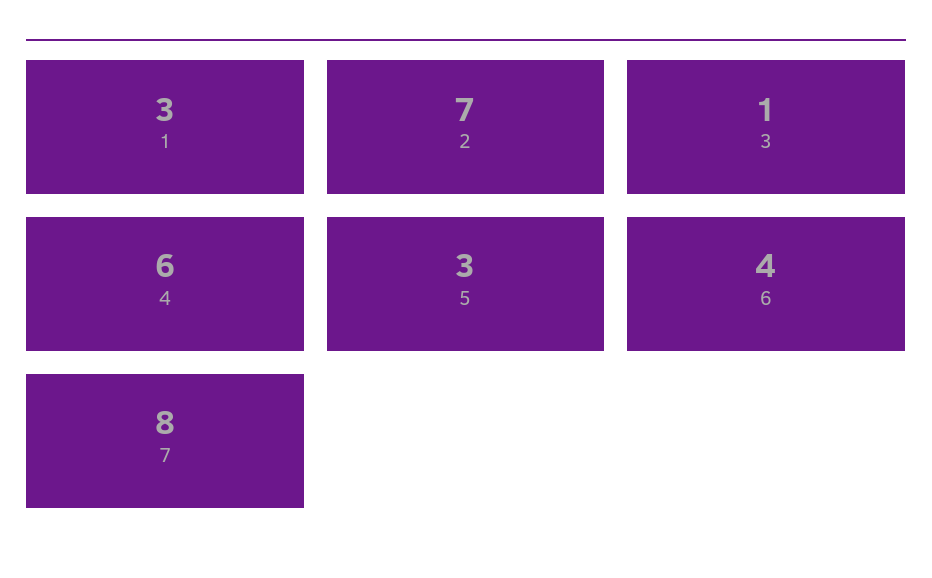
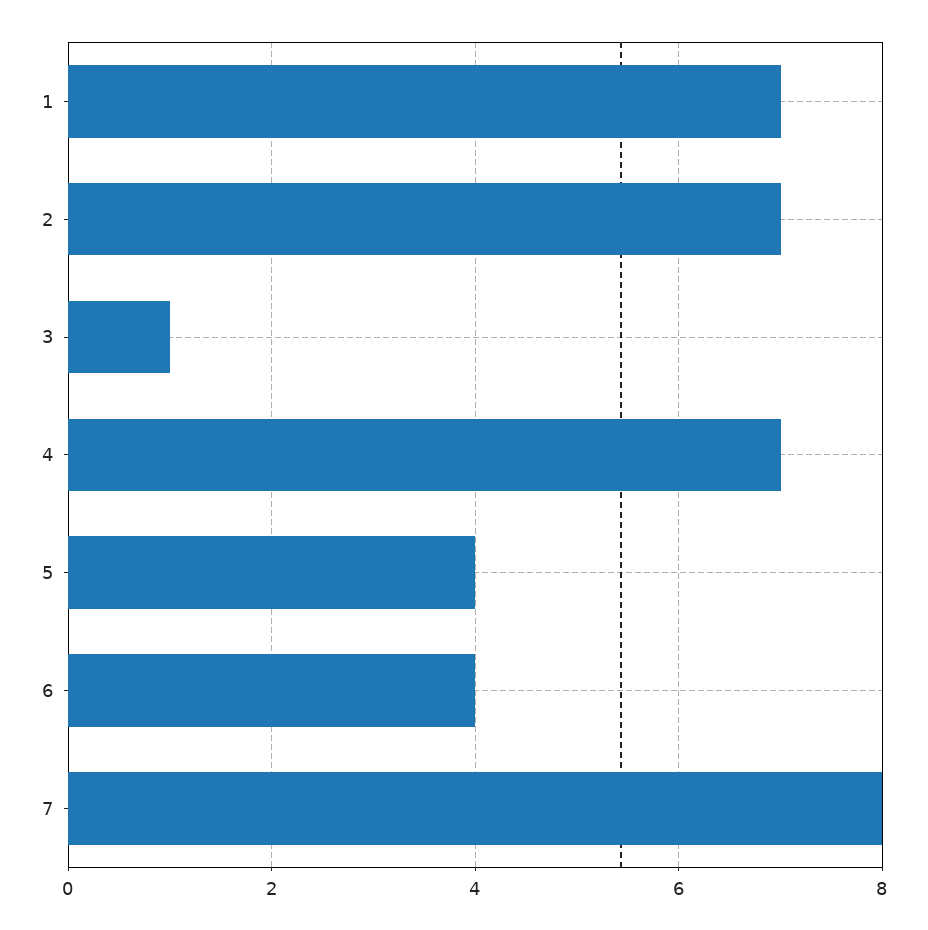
  {
-   "1": 3,
+   "1": 7,
    "2": 7,
    "3": 1,
-   "4": 6,
+   "4": 7,
-   "5": 3,
+   "5": 4,
    "6": 4,
    "7": 8
  }

